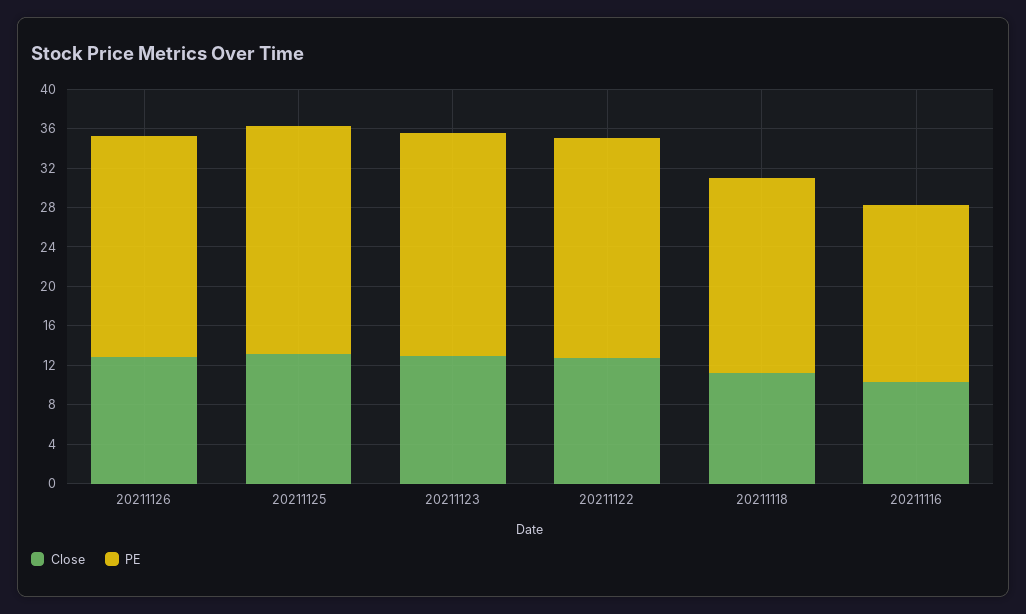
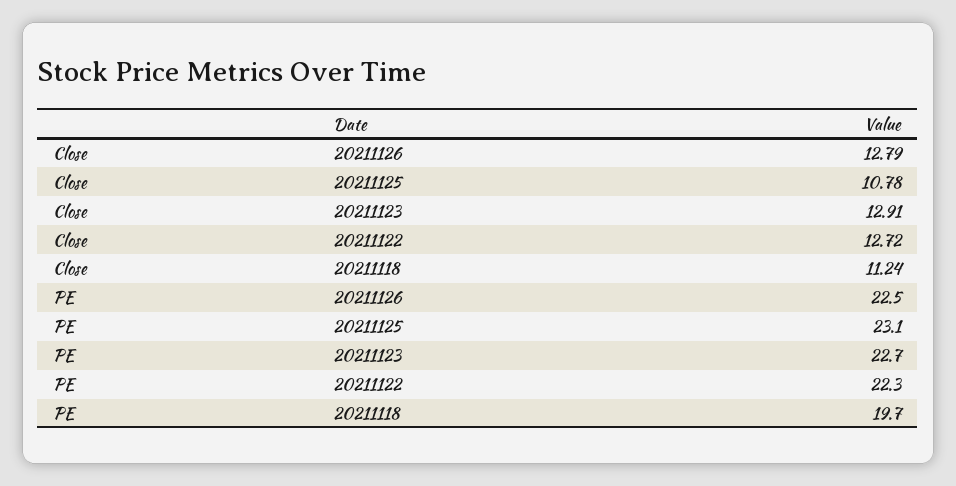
  {
    "Close": {
      "20211126": 12.79,
-     "20211125": 13,
+     "20211125": 10.78,
      "20211123": 12.91,
      "20211122": 12.72,
-     "20211118": 11.24,
+     "20211118": 11.24
-     "20211116": 10
    },
    "PE": {
      "20211126": 22.5,
      "20211125": 23.1,
      "20211123": 22.7,
      "20211122": 22.3,
-     "20211118": 19.7,
+     "20211118": 19.7
-     "20211116": 18
    }
  }

